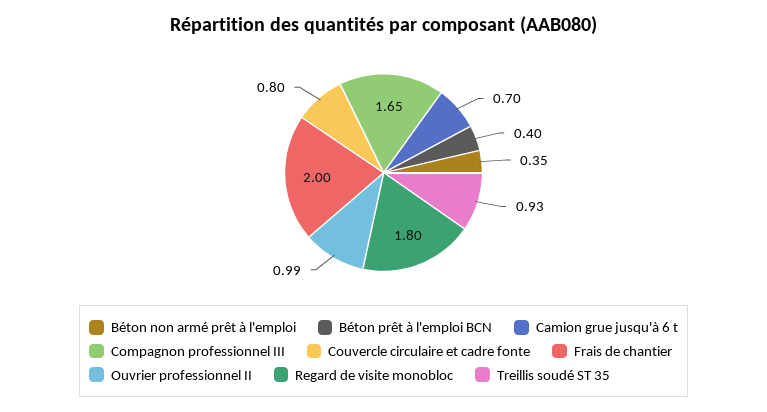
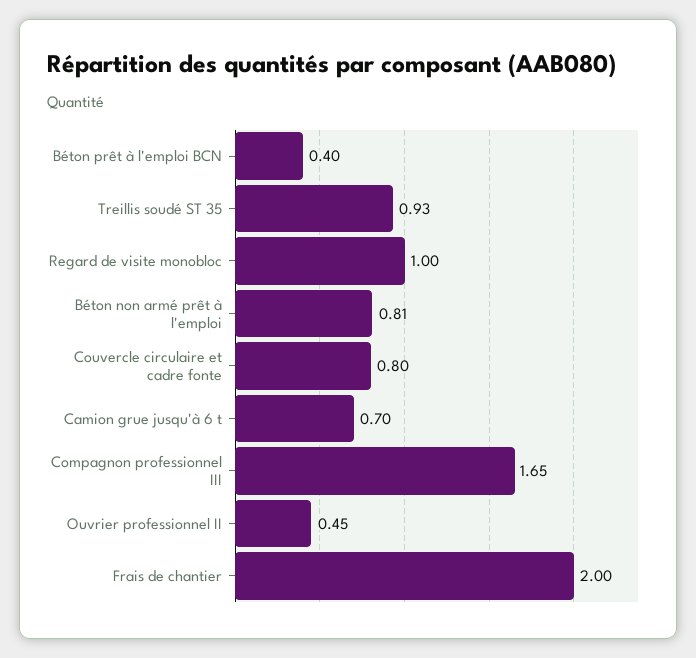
  {
-   "Béton non armé prêt à l'emploi": 0.35,
+   "Béton non armé prêt à l'emploi": 0.81,
    "Béton prêt à l'emploi BCN": 0.4,
    "Camion grue jusqu'à 6 t": 0.7,
    "Compagnon professionnel III": 1.65,
    "Couvercle circulaire et cadre fonte": 0.8,
    "Frais de chantier": 2,
-   "Ouvrier professionnel II": 0.99,
+   "Ouvrier professionnel II": 0.45,
-   "Regard de visite monobloc": 1.8,
+   "Regard de visite monobloc": 1,
    "Treillis soudé ST 35": 0.93
  }

